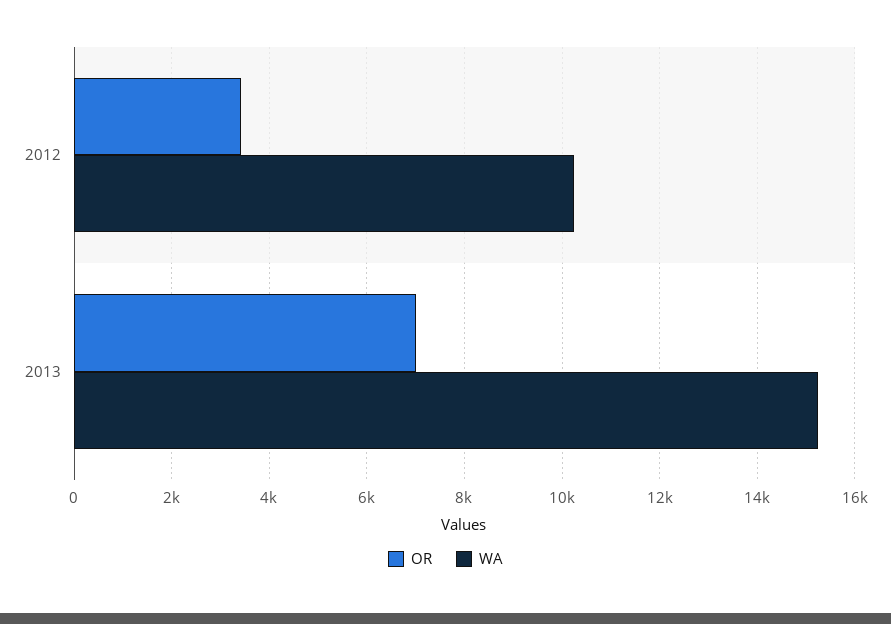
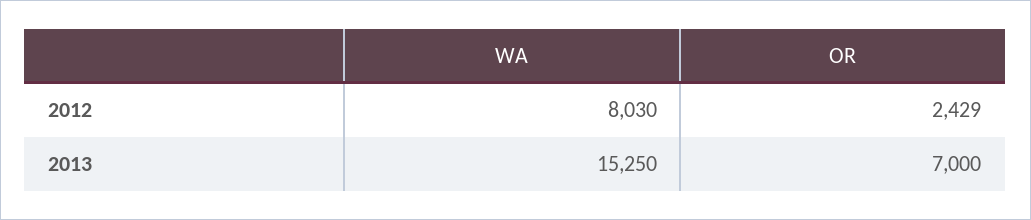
  {
    "OR": {
-     "2012": 3400,
+     "2012": 2429,
      "2013": 7000
    },
    "WA": {
-     "2012": 10200,
+     "2012": 8030,
      "2013": 15250
    }
  }

